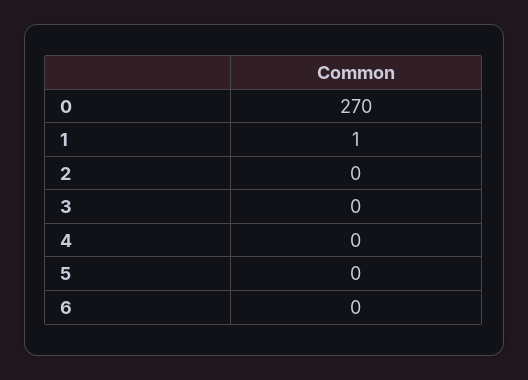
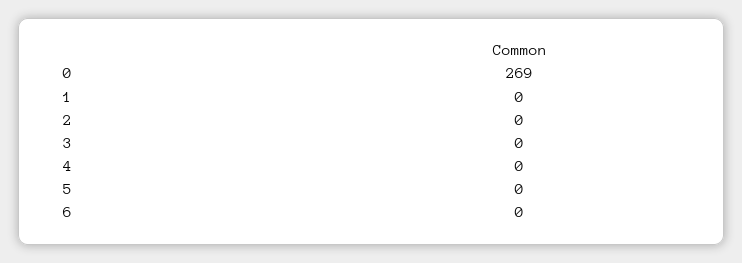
  {
-   "0": 270,
+   "0": 269,
-   "1": 1,
+   "1": 0,
    "2": 0,
    "3": 0,
    "4": 0,
    "5": 0,
    "6": 0
  }

